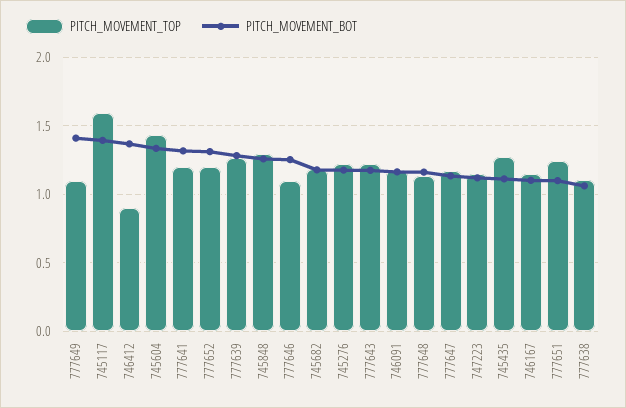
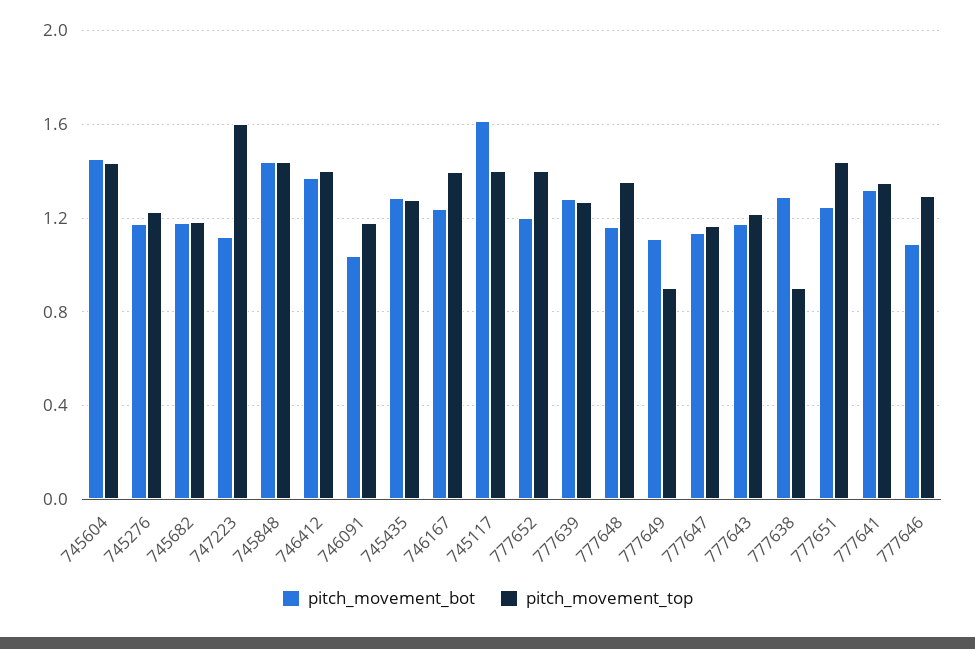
  {
    "PITCH_MOVEMENT_TOP": {
-     "777649": 1.1,
+     "777649": 0.9,
-     "745117": 1.6,
+     "745117": 1.4,
-     "746412": 0.9,
+     "746412": 1.4,
      "745604": 1.45,
-     "777641": 1.2,
+     "777641": 1.35,
-     "777652": 1.2,
+     "777652": 1.4,
      "777639": 1.25,
-     "745848": 1.3,
+     "745848": 1.45,
-     "777646": 1.1,
+     "777646": 1.3,
      "745682": 1.2,
      "745276": 1.2,
      "777643": 1.2,
      "746091": 1.2,
-     "777648": 1.15,
+     "777648": 1.35,
      "777647": 1.15,
-     "747223": 1.15,
+     "747223": 1.6,
      "745435": 1.3,
-     "746167": 1.15,
+     "746167": 1.4,
-     "777651": 1.25,
+     "777651": 1.45,
-     "777638": 1.1
+     "777638": 0.9
    },
    "PITCH_MOVEMENT_BOT": {
-     "777649": 1.4,
+     "777649": 1.1,
-     "745117": 1.4,
+     "745117": 1.6,
      "746412": 1.35,
-     "745604": 1.35,
+     "745604": 1.45,
      "777641": 1.3,
-     "777652": 1.3,
+     "777652": 1.2,
      "777639": 1.3,
-     "745848": 1.25,
+     "745848": 1.45,
-     "777646": 1.25,
+     "777646": 1.1,
      "745682": 1.2,
      "745276": 1.2,
      "777643": 1.2,
-     "746091": 1.15,
+     "746091": 1.05,
      "777648": 1.15,
      "777647": 1.15,
      "747223": 1.1,
-     "745435": 1.1,
+     "745435": 1.3,
-     "746167": 1.1,
+     "746167": 1.25,
-     "777651": 1.1,
+     "777651": 1.25,
-     "777638": 1.05
+     "777638": 1.3
    }
  }

